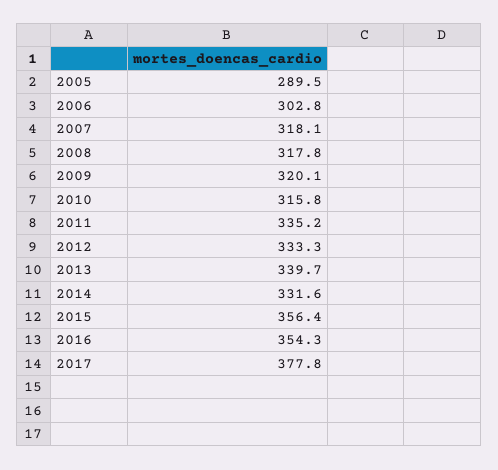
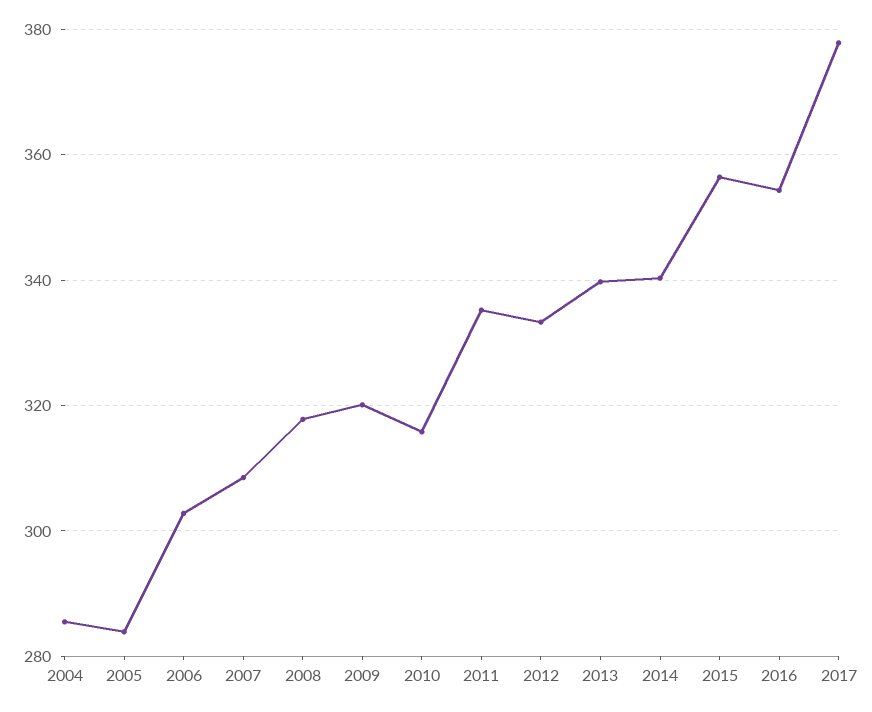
  {
-   "2005": 289.5,
+   "2005": 284,
    "2006": 302.8,
-   "2007": 318.1,
+   "2007": 308,
    "2008": 317.8,
    "2009": 320.1,
    "2010": 315.8,
    "2011": 335.2,
    "2012": 333.3,
    "2013": 339.7,
-   "2014": 331.6,
+   "2014": 340,
    "2015": 356.4,
    "2016": 354.3,
-   "2017": 377.8
+   "2017": 377.8,
+   "2004": 286
  }

